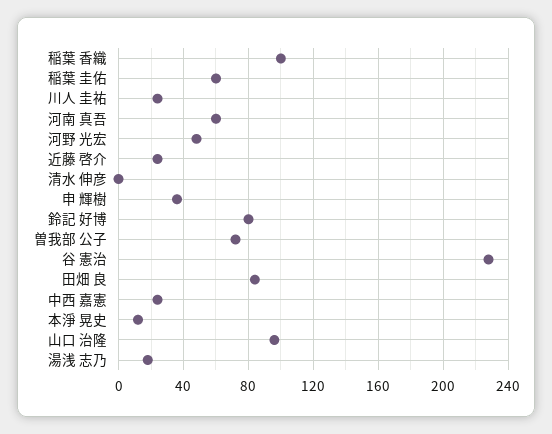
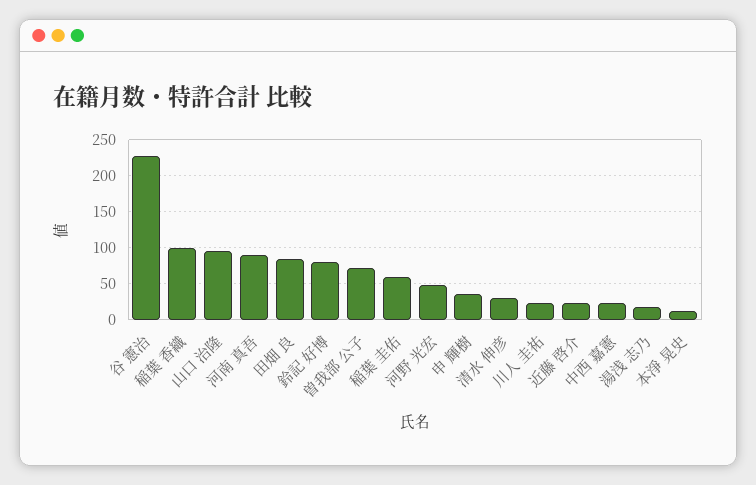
  {
    "稲葉 香織": 100,
    "稲葉 圭佑": 60,
    "川人 圭祐": 25,
-   "河南 真吾": 60,
+   "河南 真吾": 90,
    "河野 光宏": 50,
    "近藤 啓介": 25,
-   "清水 伸彦": 0,
+   "清水 伸彦": 30,
    "申 輝樹": 35,
    "鈴記 好博": 80,
    "曽我部 公子": 70,
    "谷 憲治": 230,
    "田畑 良": 85,
    "中西 嘉憲": 25,
    "本淨 晃史": 10,
    "山口 治隆": 95,
    "湯浅 志乃": 20
  }

